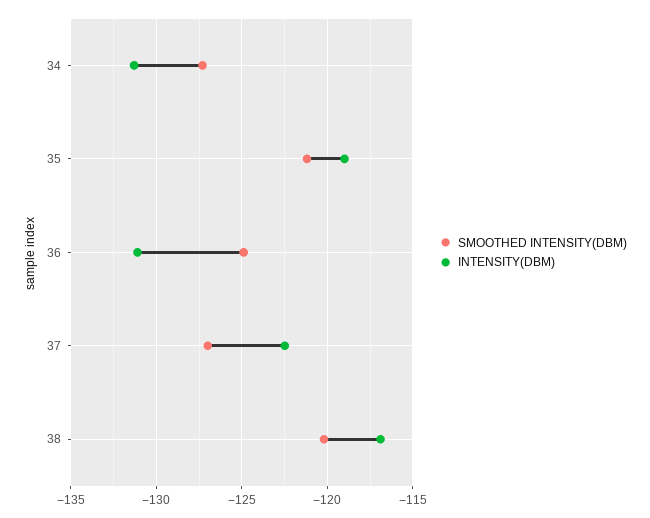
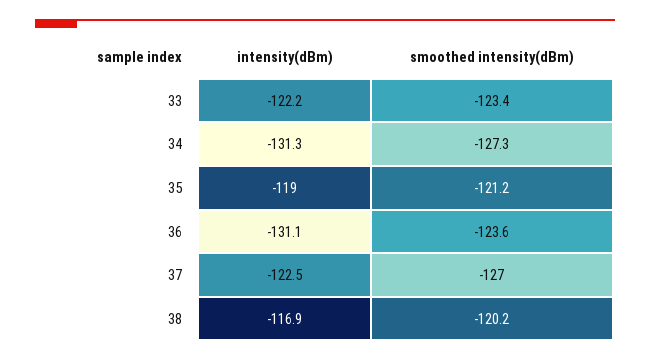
  {
    "SMOOTHED INTENSITY(DBM)": {
      "34": -127.3,
      "35": -121.2,
-     "36": -125,
+     "36": -123.6,
      "37": -127,
-     "38": -120.2
+     "38": -120.2,
+     "33": -123.4
    },
    "INTENSITY(DBM)": {
      "34": -131.3,
      "35": -119,
      "36": -131.1,
      "37": -122.5,
-     "38": -116.9
+     "38": -116.9,
+     "33": -122.2
    }
  }

